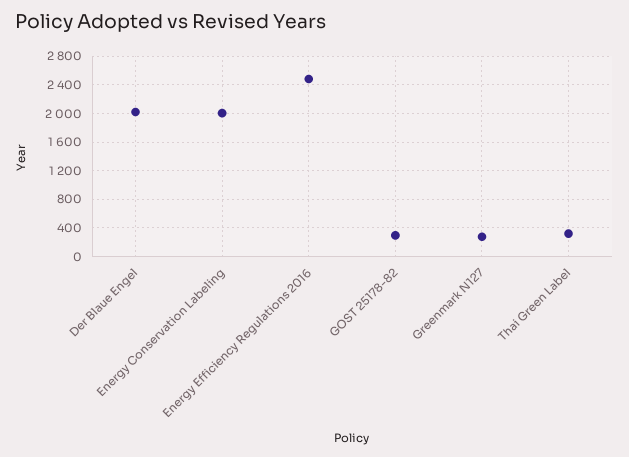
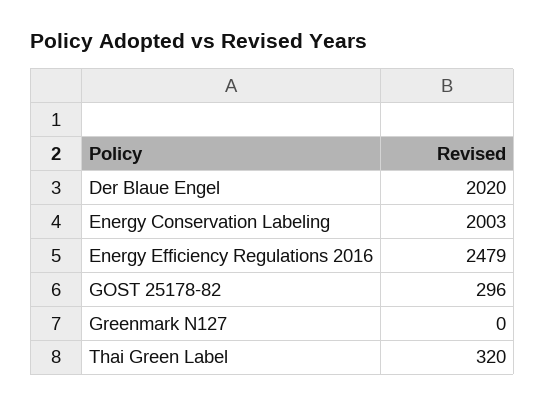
  {
    "Der Blaue Engel": 2020,
    "Energy Conservation Labeling": 2003,
    "Energy Efficiency Regulations 2016": 2479,
    "GOST 25178-82": 296,
-   "Greenmark N127": 300,
+   "Greenmark N127": 0,
    "Thai Green Label": 320
  }

